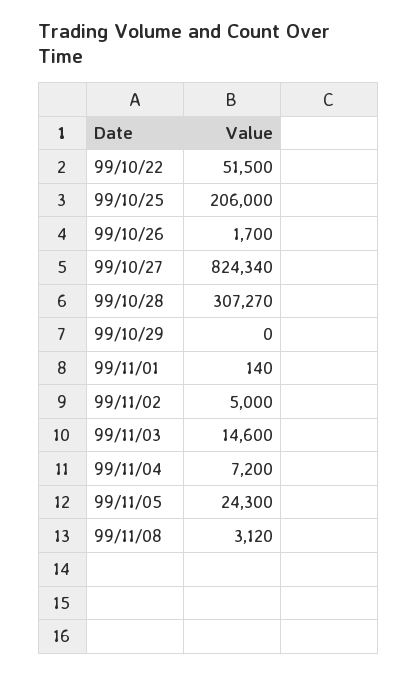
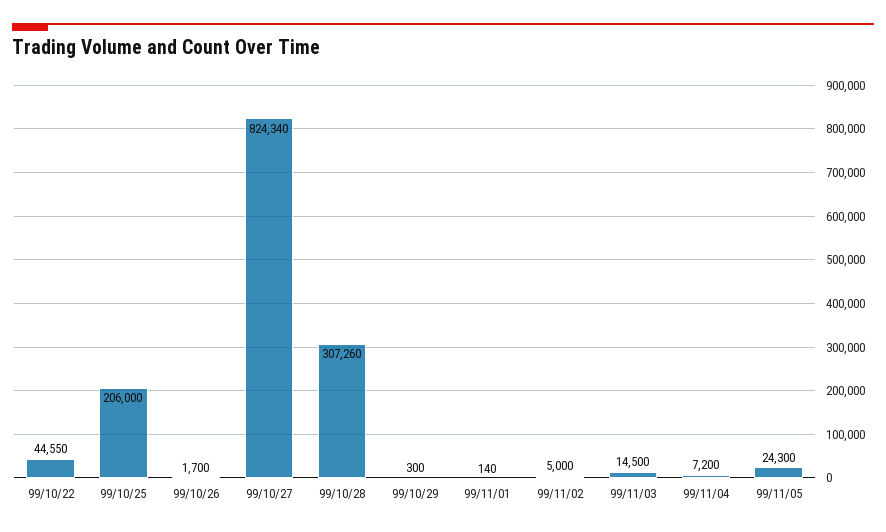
  {
-   "99/10/22": 51500,
+   "99/10/22": 44550,
    "99/10/25": 206000,
    "99/10/26": 1700,
    "99/10/27": 824340,
-   "99/10/28": 307270,
+   "99/10/28": 307260,
-   "99/10/29": 0,
+   "99/10/29": 300,
    "99/11/01": 140,
    "99/11/02": 5000,
-   "99/11/03": 14600,
+   "99/11/03": 14500,
    "99/11/04": 7200,
-   "99/11/05": 24300,
+   "99/11/05": 24300
-   "99/11/08": 3120
  }

